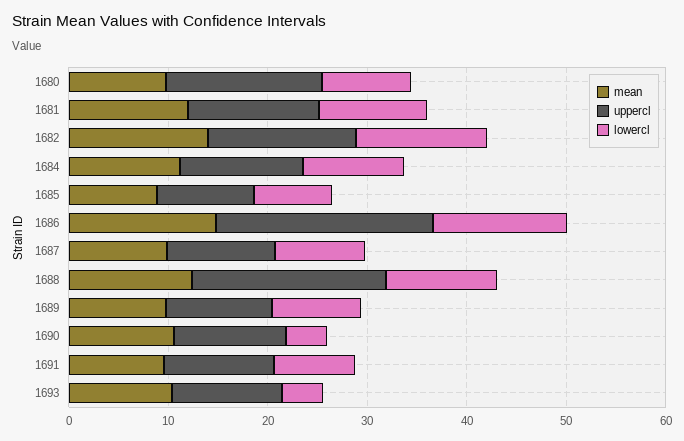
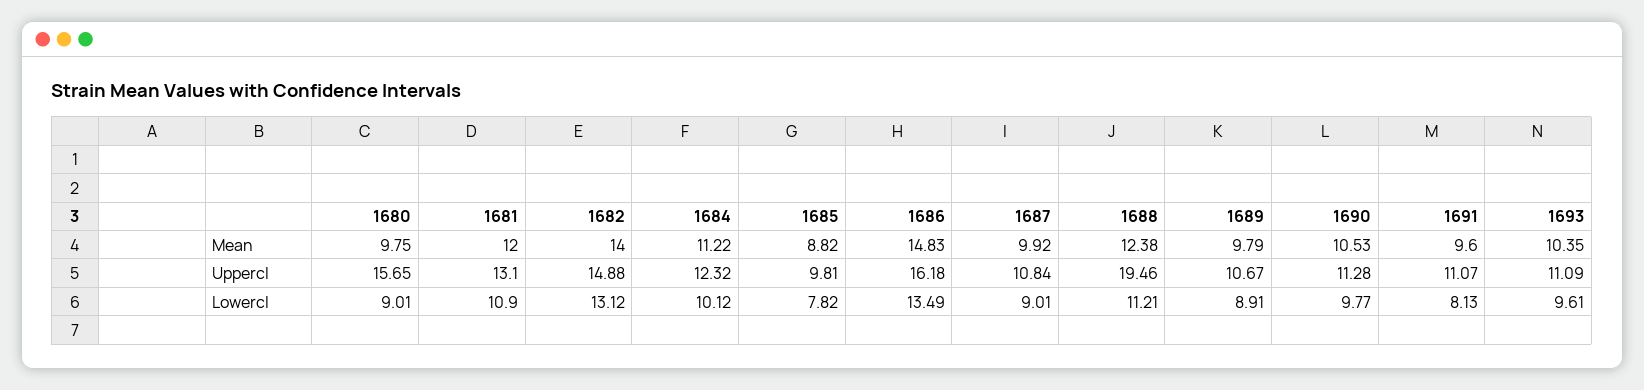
  {
    "mean": {
      "1680": 9.75,
      "1681": 12,
      "1682": 14,
      "1684": 11.22,
      "1685": 8.82,
      "1686": 14.83,
      "1687": 9.92,
      "1688": 12.38,
      "1689": 9.79,
      "1690": 10.53,
      "1691": 9.6,
      "1693": 10.35
    },
    "uppercl": {
      "1680": 15.65,
      "1681": 13.1,
      "1682": 14.88,
      "1684": 12.32,
      "1685": 9.81,
-     "1686": 22,
+     "1686": 16.18,
      "1687": 10.84,
      "1688": 19.46,
      "1689": 10.67,
      "1690": 11.28,
      "1691": 11.07,
      "1693": 11.09
    },
    "lowercl": {
      "1680": 9.01,
      "1681": 10.9,
      "1682": 13.12,
      "1684": 10.12,
      "1685": 7.82,
      "1686": 13.49,
      "1687": 9.01,
      "1688": 11.21,
      "1689": 8.91,
-     "1690": 4,
+     "1690": 9.77,
      "1691": 8.13,
-     "1693": 4
+     "1693": 9.61
    }
  }

